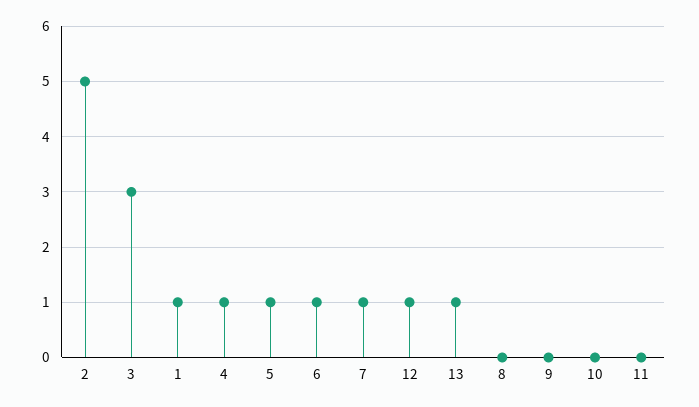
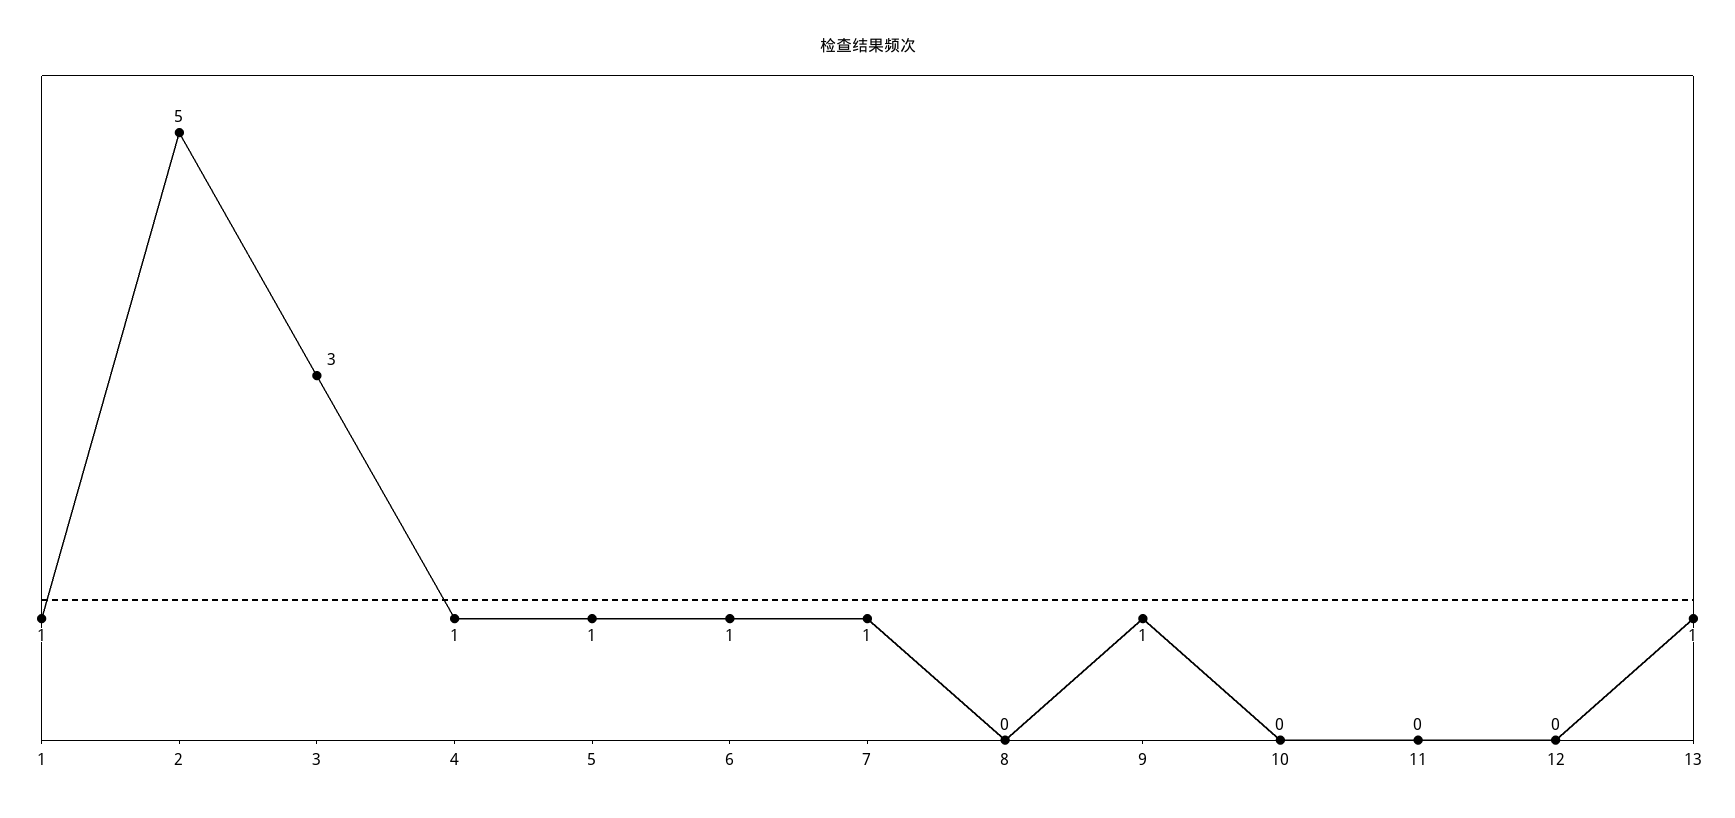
  {
    "2": 5,
    "3": 3,
    "1": 1,
    "4": 1,
    "5": 1,
    "6": 1,
    "7": 1,
-   "12": 1,
+   "12": 0,
    "13": 1,
    "8": 0,
-   "9": 0,
+   "9": 1,
    "10": 0,
    "11": 0
  }

